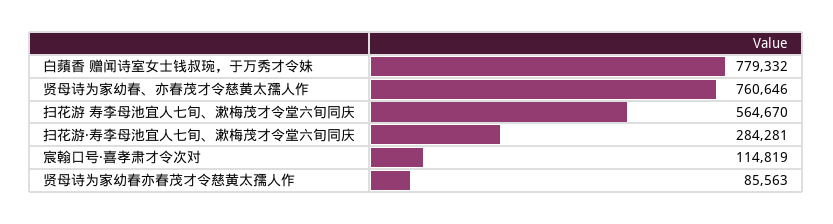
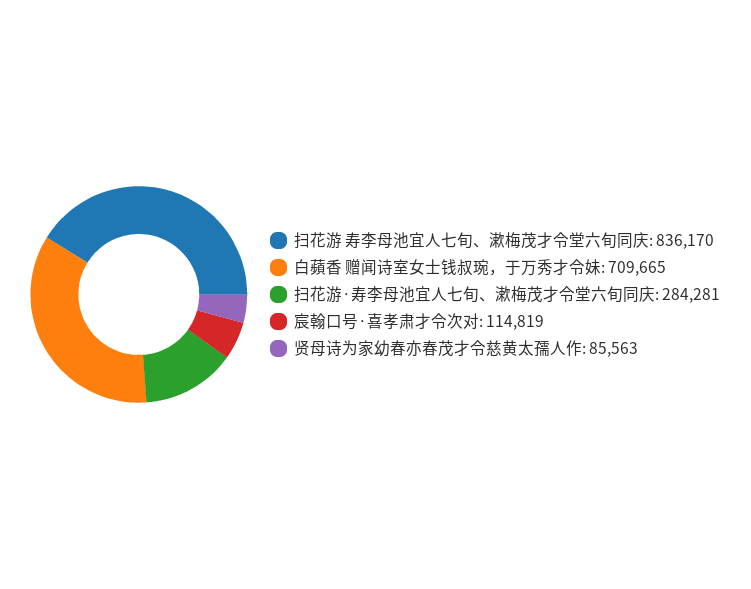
  {
-   "白蘋香 赠闻诗室女士钱叔琬，于万秀才令妹": 779332,
+   "白蘋香 赠闻诗室女士钱叔琬，于万秀才令妹": 709665,
-   "贤母诗为家幼春、亦春茂才令慈黄太孺人作": 760646,
-   "扫花游 寿李母池宜人七旬、漱梅茂才令堂六旬同庆": 564670,
+   "扫花游 寿李母池宜人七旬、漱梅茂才令堂六旬同庆": 836170,
    "扫花游·寿李母池宜人七旬、漱梅茂才令堂六旬同庆": 284281,
    "宸翰口号·喜孝肃才令次对": 114819,
    "贤母诗为家幼春亦春茂才令慈黄太孺人作": 85563
  }

